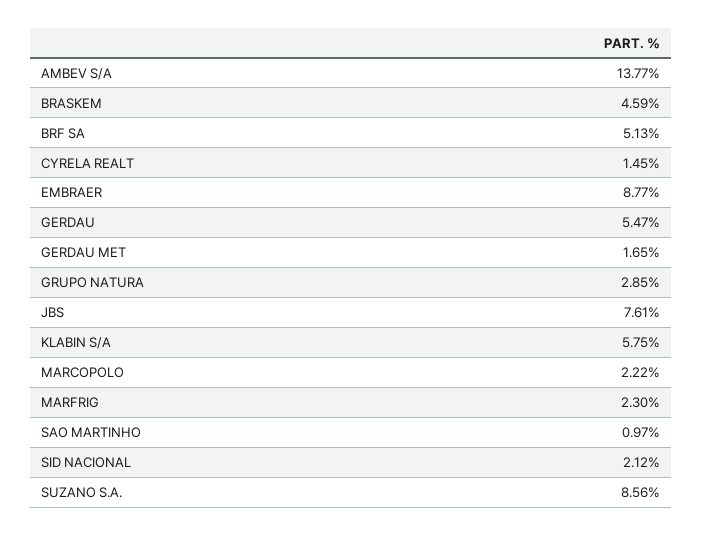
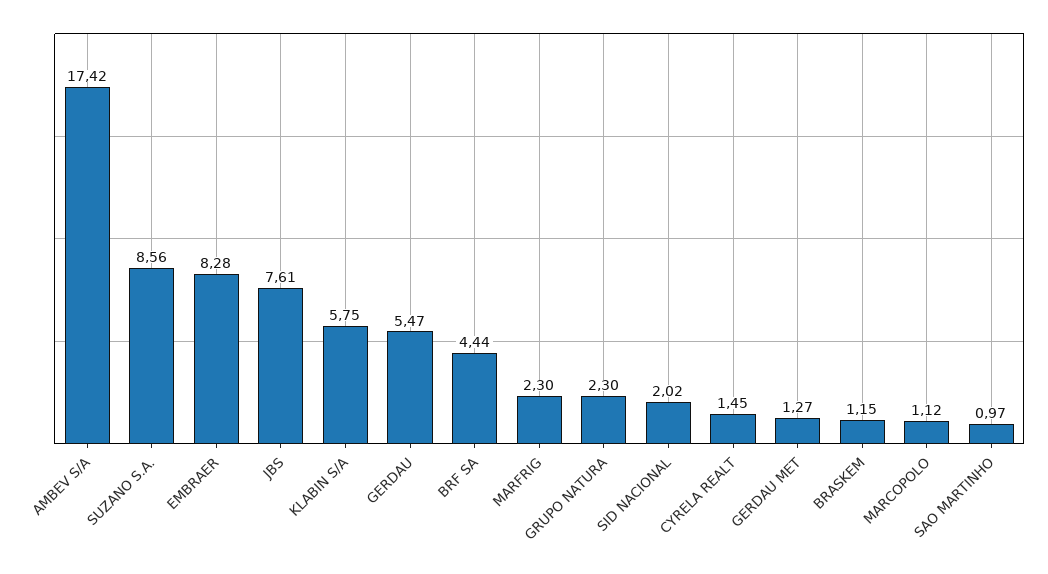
  {
-   "AMBEV S/A": 13.77,
+   "AMBEV S/A": 17.42,
-   "BRASKEM": 4.59,
+   "BRASKEM": 1.15,
-   "BRF SA": 5.13,
+   "BRF SA": 4.44,
    "CYRELA REALT": 1.45,
-   "EMBRAER": 8.77,
+   "EMBRAER": 8.28,
    "GERDAU": 5.47,
-   "GERDAU MET": 1.65,
+   "GERDAU MET": 1.27,
-   "GRUPO NATURA": 2.85,
+   "GRUPO NATURA": 2.3,
    "JBS": 7.61,
    "KLABIN S/A": 5.75,
-   "MARCOPOLO": 2.22,
+   "MARCOPOLO": 1.12,
    "MARFRIG": 2.3,
    "SAO MARTINHO": 0.97,
-   "SID NACIONAL": 2.12,
+   "SID NACIONAL": 2.02,
    "SUZANO S.A.": 8.56
  }

